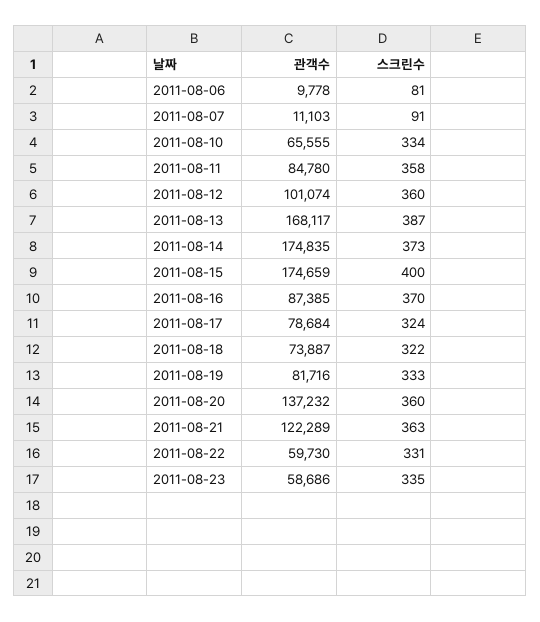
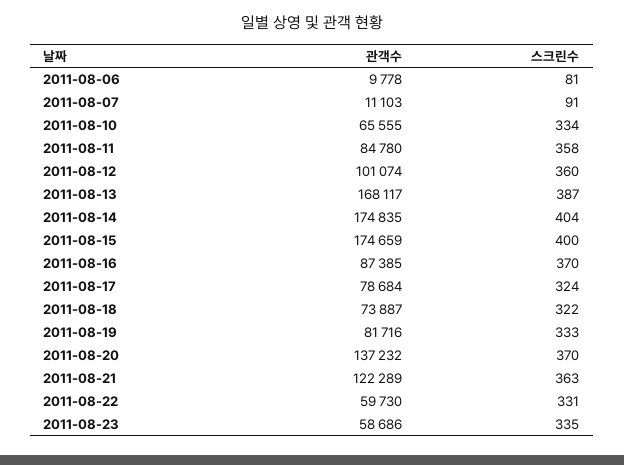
  {
    "관객수": {
      "2011-08-06": 9778,
      "2011-08-07": 11103,
      "2011-08-10": 65555,
      "2011-08-11": 84780,
      "2011-08-12": 101074,
      "2011-08-13": 168117,
      "2011-08-14": 174835,
      "2011-08-15": 174659,
      "2011-08-16": 87385,
      "2011-08-17": 78684,
      "2011-08-18": 73887,
      "2011-08-19": 81716,
      "2011-08-20": 137232,
      "2011-08-21": 122289,
      "2011-08-22": 59730,
      "2011-08-23": 58686
    },
    "스크린수": {
      "2011-08-06": 81,
      "2011-08-07": 91,
      "2011-08-10": 334,
      "2011-08-11": 358,
      "2011-08-12": 360,
      "2011-08-13": 387,
-     "2011-08-14": 373,
+     "2011-08-14": 404,
      "2011-08-15": 400,
      "2011-08-16": 370,
      "2011-08-17": 324,
      "2011-08-18": 322,
      "2011-08-19": 333,
-     "2011-08-20": 360,
+     "2011-08-20": 370,
      "2011-08-21": 363,
      "2011-08-22": 331,
      "2011-08-23": 335
    }
  }

